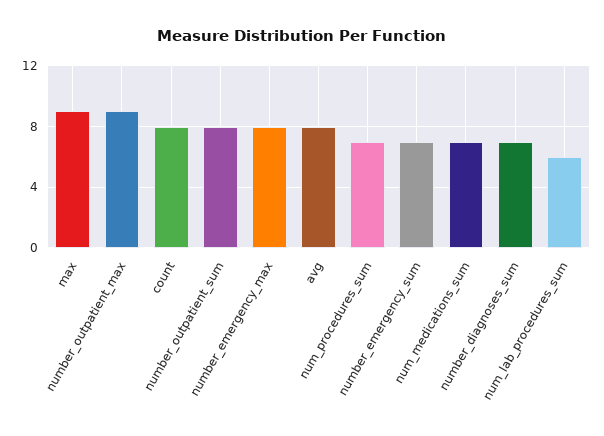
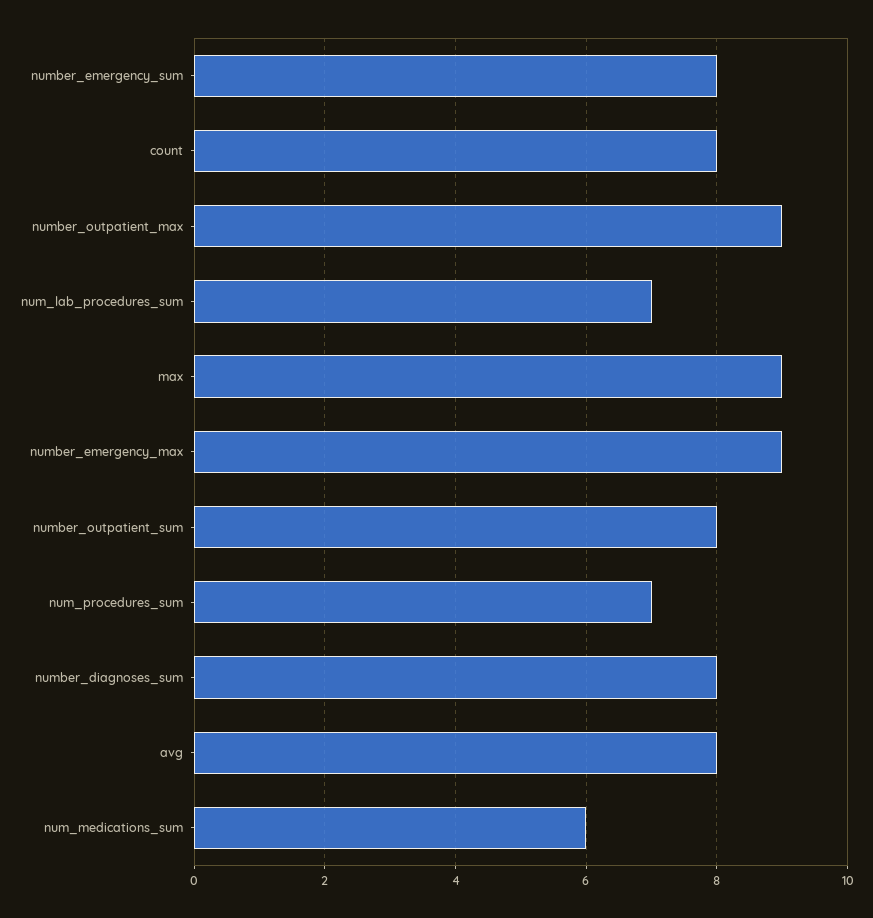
  {
    "max": 9,
    "number_outpatient_max": 9,
    "count": 8,
    "number_outpatient_sum": 8,
-   "number_emergency_max": 8,
+   "number_emergency_max": 9,
    "avg": 8,
    "num_procedures_sum": 7,
-   "number_emergency_sum": 7,
+   "number_emergency_sum": 8,
-   "num_medications_sum": 7,
+   "num_medications_sum": 6,
-   "number_diagnoses_sum": 7,
+   "number_diagnoses_sum": 8,
-   "num_lab_procedures_sum": 6
+   "num_lab_procedures_sum": 7
  }

